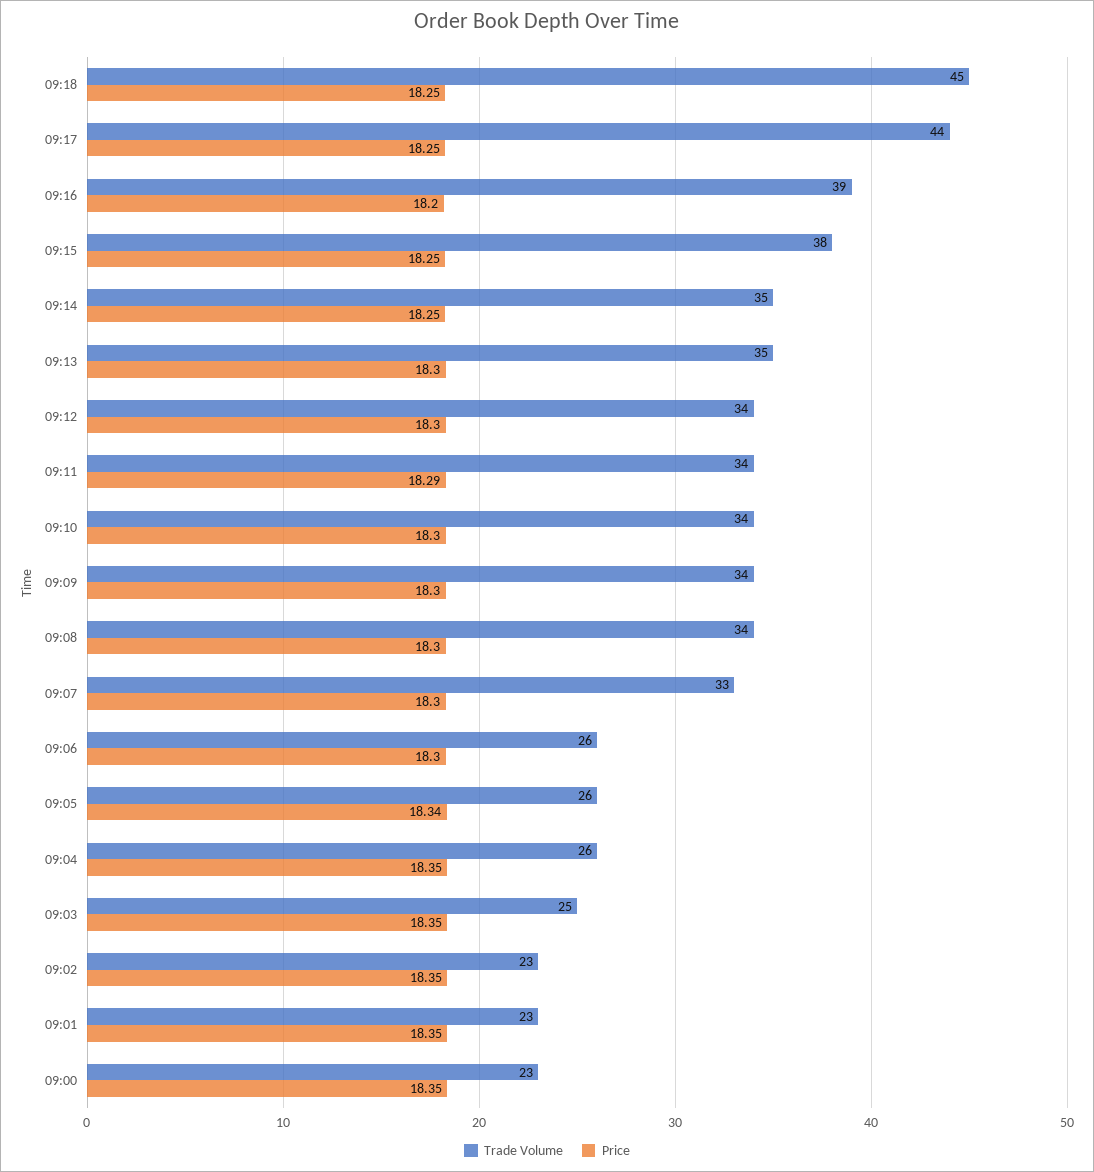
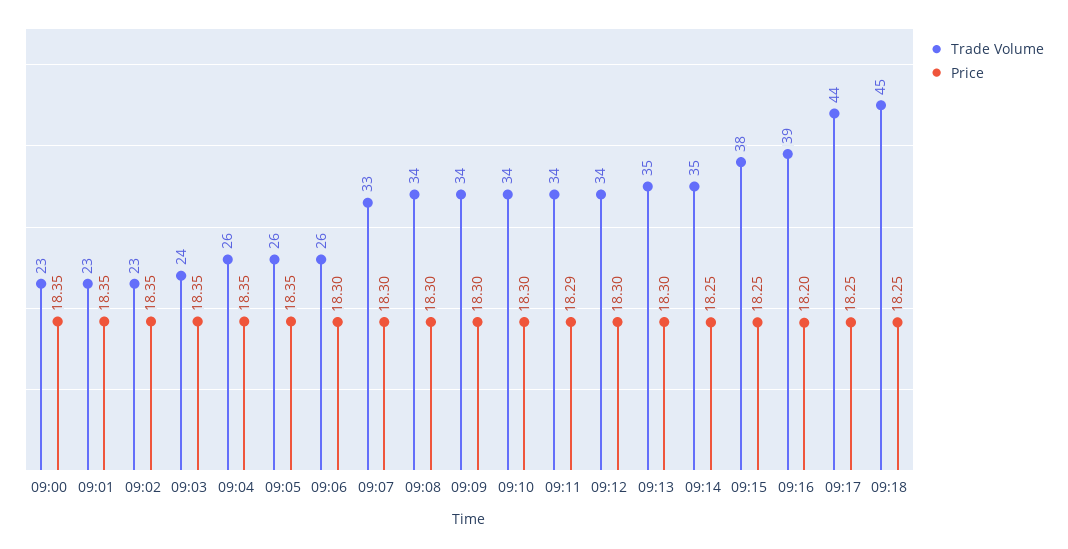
  {
    "Trade Volume": {
      "09:18": 45,
      "09:17": 44,
      "09:16": 39,
      "09:15": 38,
      "09:14": 35,
      "09:13": 35,
      "09:12": 34,
      "09:11": 34,
      "09:10": 34,
      "09:09": 34,
      "09:08": 34,
      "09:07": 33,
      "09:06": 26,
      "09:05": 26,
      "09:04": 26,
-     "09:03": 25,
+     "09:03": 24,
      "09:02": 23,
      "09:01": 23,
      "09:00": 23
    },
    "Price": {
      "09:18": 18.25,
      "09:17": 18.25,
      "09:16": 18.2,
      "09:15": 18.25,
      "09:14": 18.25,
      "09:13": 18.3,
      "09:12": 18.3,
      "09:11": 18.29,
      "09:10": 18.3,
      "09:09": 18.3,
      "09:08": 18.3,
      "09:07": 18.3,
      "09:06": 18.3,
-     "09:05": 18.34,
+     "09:05": 18.35,
      "09:04": 18.35,
      "09:03": 18.35,
      "09:02": 18.35,
      "09:01": 18.35,
      "09:00": 18.35
    }
  }

